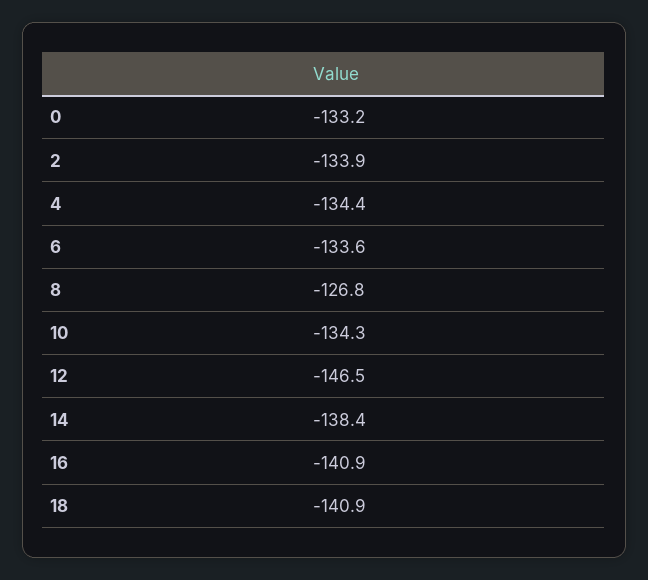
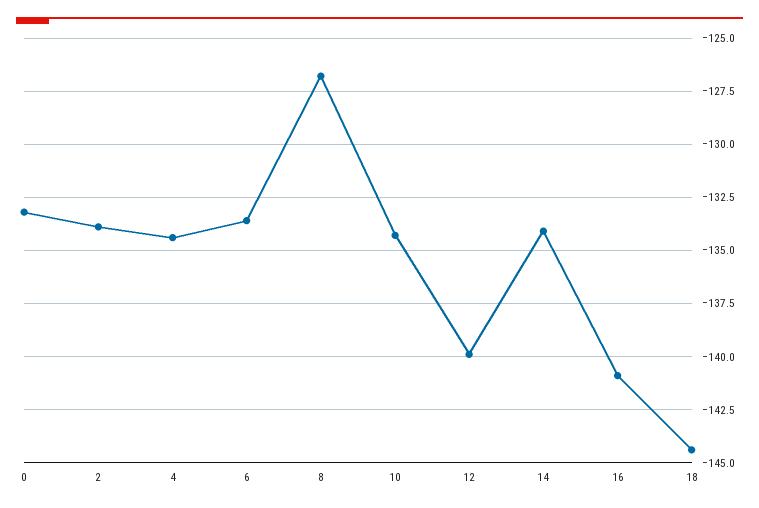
  {
    "0": -133.2,
    "2": -133.9,
    "4": -134.4,
    "6": -133.6,
    "8": -126.8,
    "10": -134.3,
-   "12": -146.5,
+   "12": -140,
-   "14": -138.4,
+   "14": -134,
    "16": -140.9,
-   "18": -140.9
+   "18": -144.5
  }

